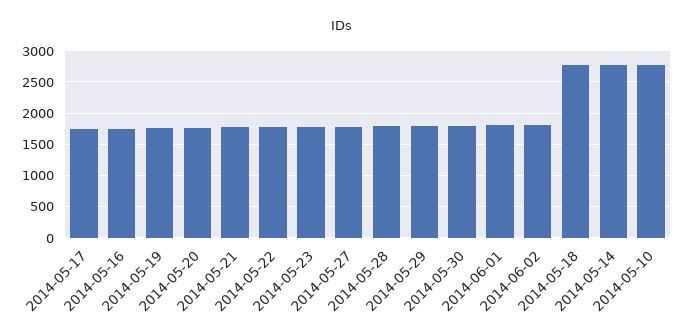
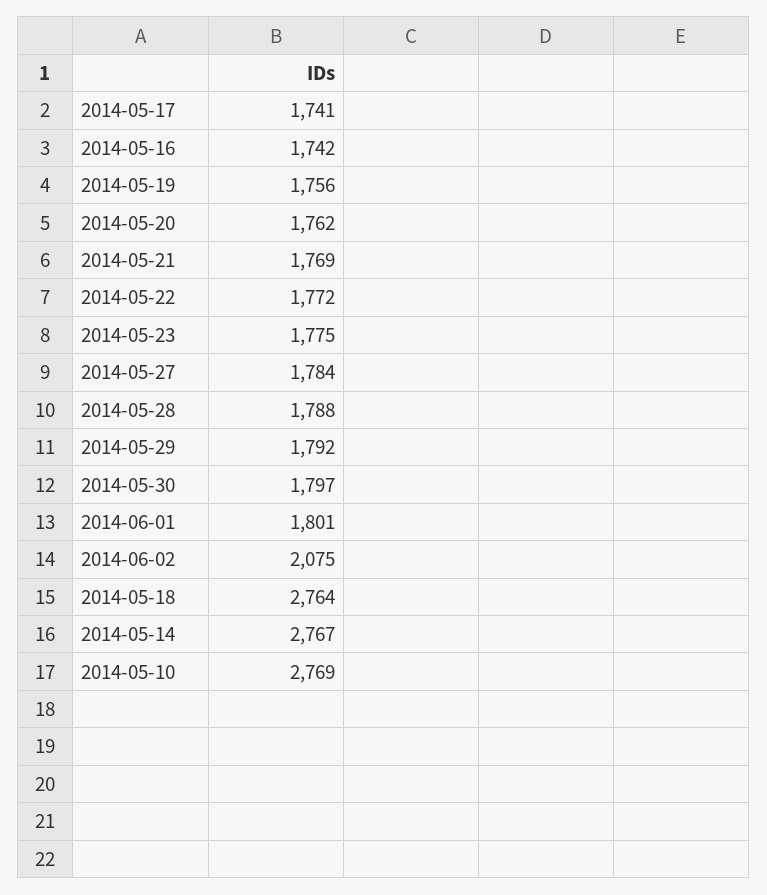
  {
    "2014-05-17": 1741,
    "2014-05-16": 1742,
    "2014-05-19": 1756,
    "2014-05-20": 1762,
    "2014-05-21": 1769,
    "2014-05-22": 1772,
    "2014-05-23": 1775,
    "2014-05-27": 1784,
    "2014-05-28": 1788,
    "2014-05-29": 1792,
    "2014-05-30": 1797,
    "2014-06-01": 1801,
-   "2014-06-02": 1800,
+   "2014-06-02": 2075,
    "2014-05-18": 2764,
    "2014-05-14": 2767,
    "2014-05-10": 2769
  }

